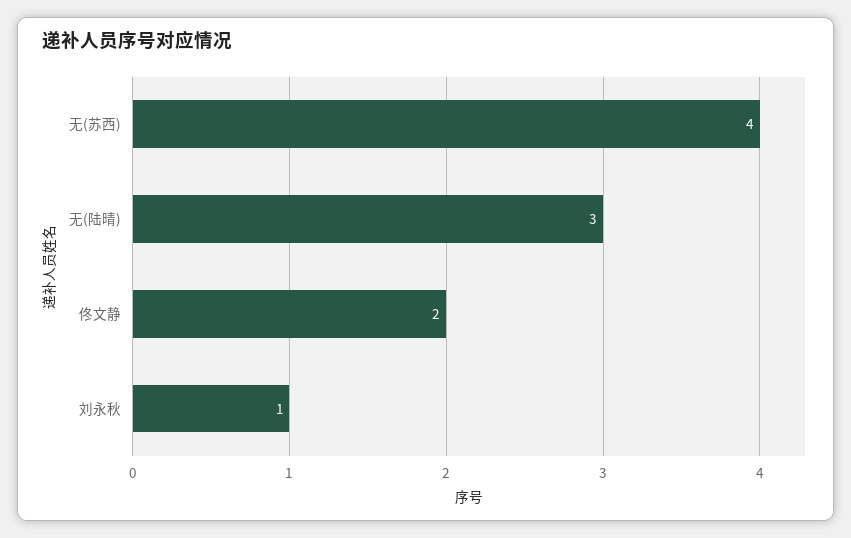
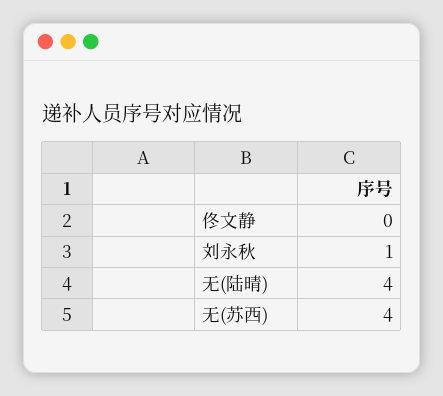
  {
    "无(苏西)": 4,
-   "无(陆晴)": 3,
+   "无(陆晴)": 4,
-   "佟文静": 2,
+   "佟文静": 0,
    "刘永秋": 1
  }

